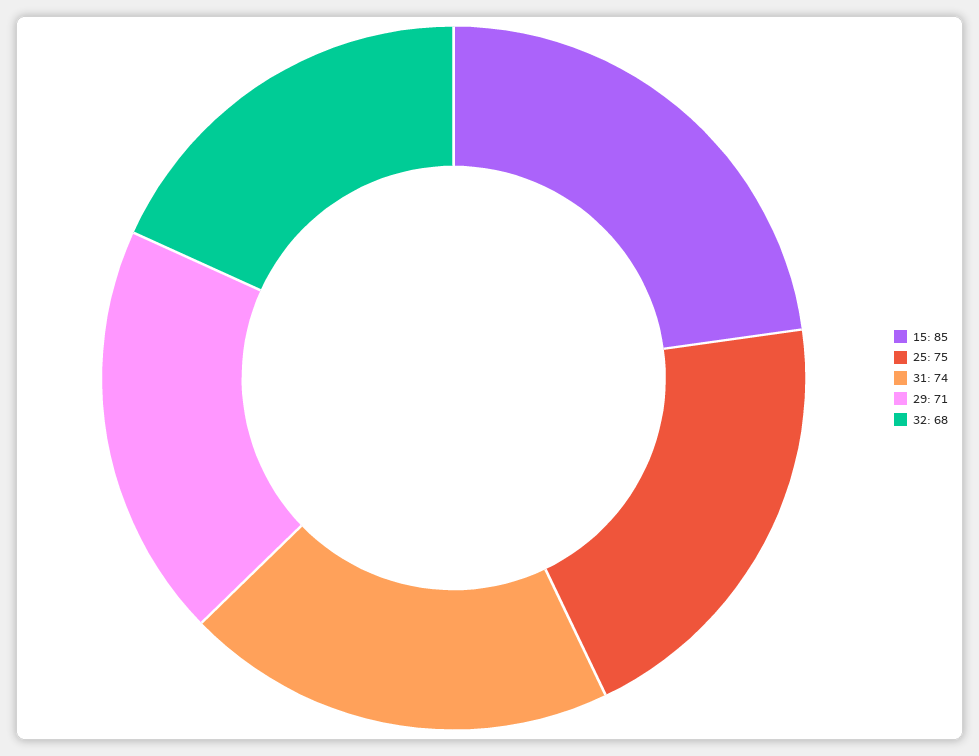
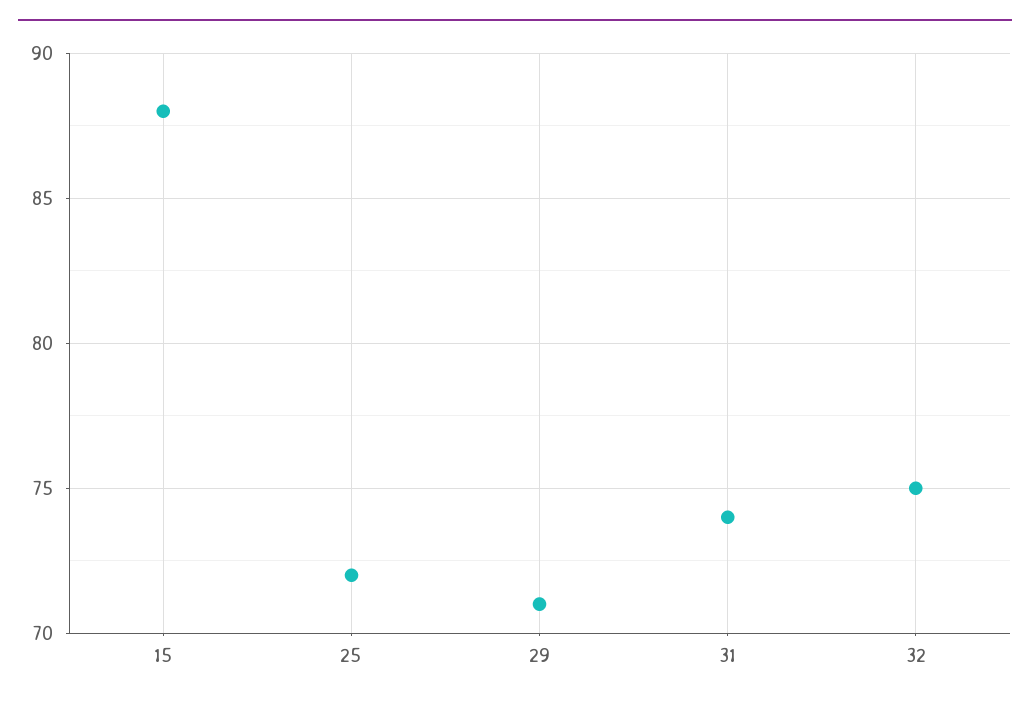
  {
-   "15": 85,
+   "15": 88,
-   "25": 75,
+   "25": 72,
    "31": 74,
    "29": 71,
-   "32": 68
+   "32": 75
  }

